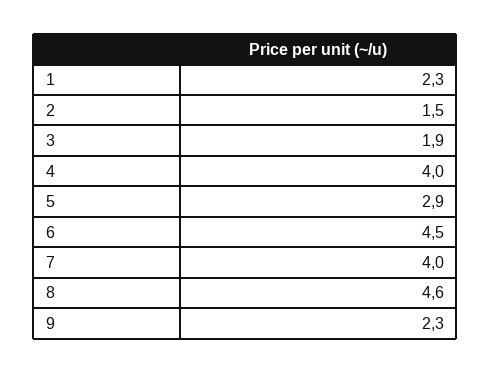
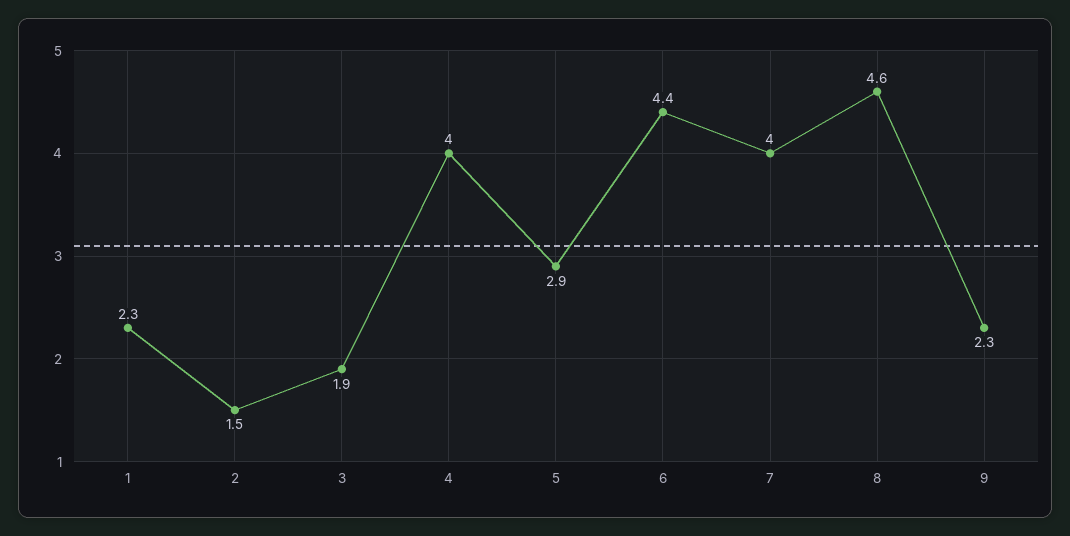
  {
    "1": 2.3,
    "2": 1.5,
    "3": 1.9,
    "4": 4,
    "5": 2.9,
-   "6": 4.5,
+   "6": 4.4,
    "7": 4,
    "8": 4.6,
    "9": 2.3
  }

